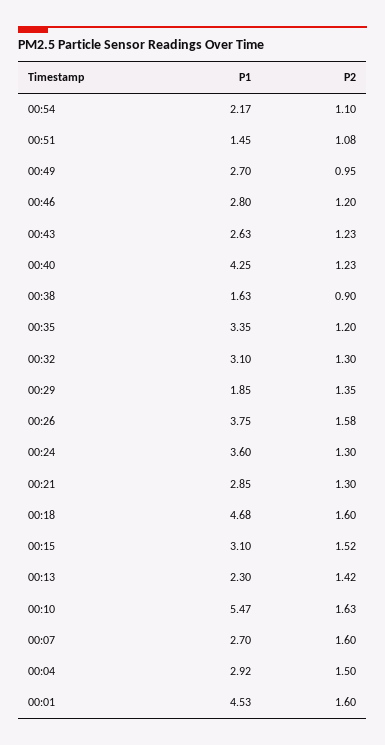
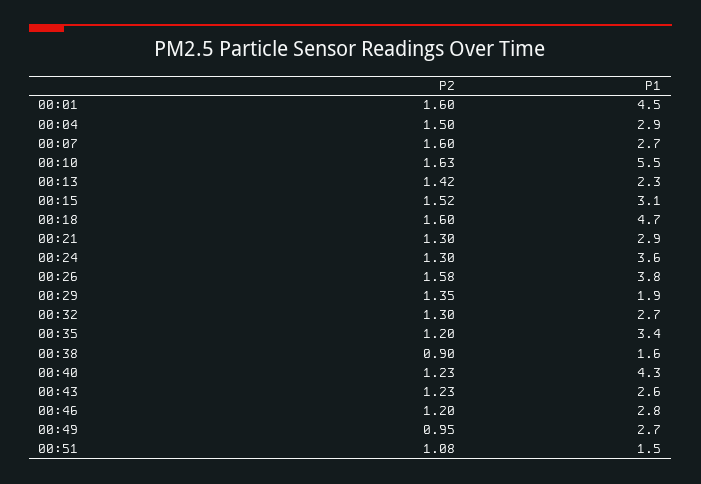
  {
    "P1": {
-     "00:54": 2.17,
      "00:51": 1.45,
      "00:49": 2.7,
      "00:46": 2.8,
      "00:43": 2.63,
      "00:40": 4.25,
      "00:38": 1.63,
      "00:35": 3.35,
-     "00:32": 3.1,
+     "00:32": 2.7,
      "00:29": 1.85,
      "00:26": 3.75,
      "00:24": 3.6,
      "00:21": 2.85,
      "00:18": 4.68,
      "00:15": 3.1,
      "00:13": 2.3,
      "00:10": 5.47,
      "00:07": 2.7,
      "00:04": 2.92,
      "00:01": 4.53
    },
    "P2": {
-     "00:54": 1.1,
      "00:51": 1.08,
      "00:49": 0.95,
      "00:46": 1.2,
      "00:43": 1.23,
      "00:40": 1.23,
      "00:38": 0.9,
      "00:35": 1.2,
      "00:32": 1.3,
      "00:29": 1.35,
      "00:26": 1.58,
      "00:24": 1.3,
      "00:21": 1.3,
      "00:18": 1.6,
      "00:15": 1.52,
      "00:13": 1.42,
      "00:10": 1.63,
      "00:07": 1.6,
      "00:04": 1.5,
      "00:01": 1.6
    }
  }

